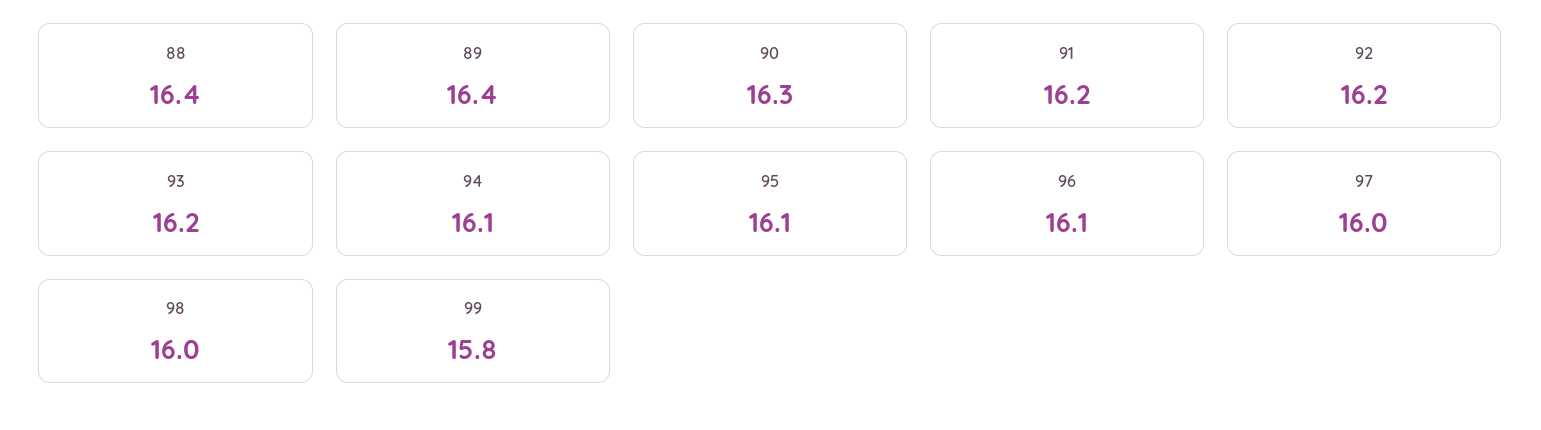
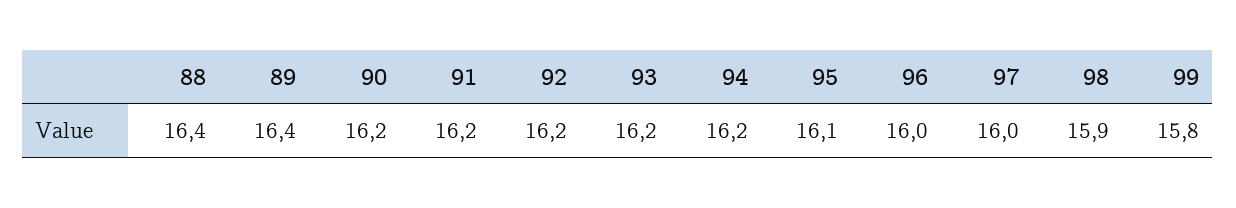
  {
    "88": 16.4,
    "89": 16.4,
-   "90": 16.3,
+   "90": 16.2,
    "91": 16.2,
    "92": 16.2,
    "93": 16.2,
-   "94": 16.1,
+   "94": 16.2,
    "95": 16.1,
-   "96": 16.1,
+   "96": 16,
    "97": 16,
-   "98": 16,
+   "98": 15.9,
    "99": 15.8
  }

